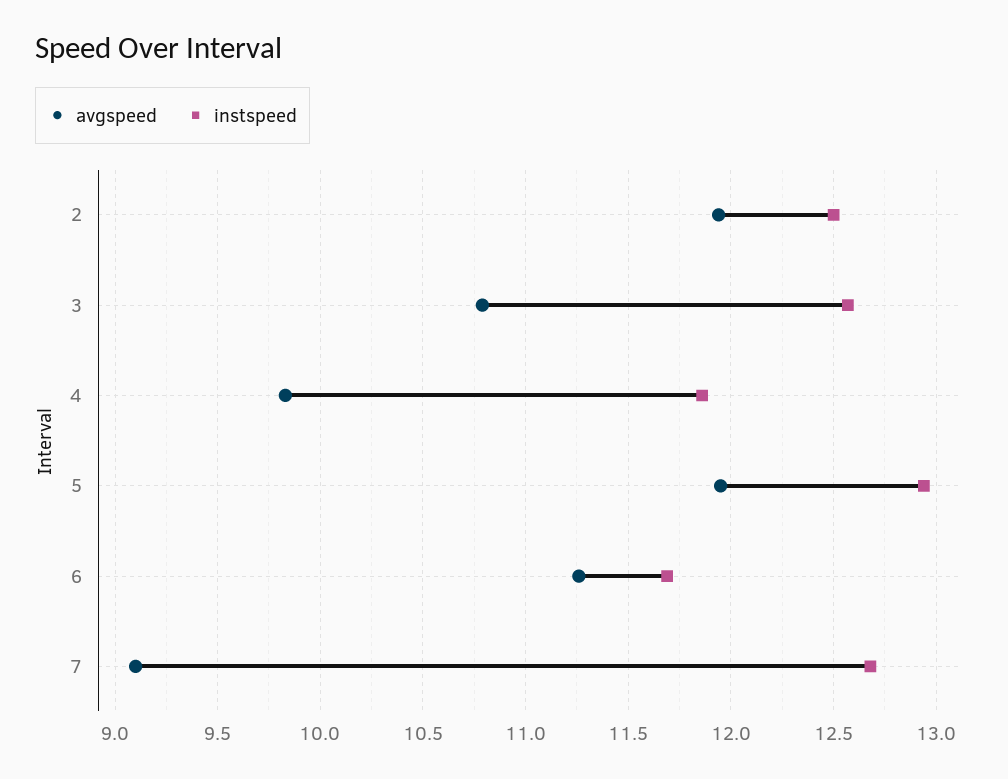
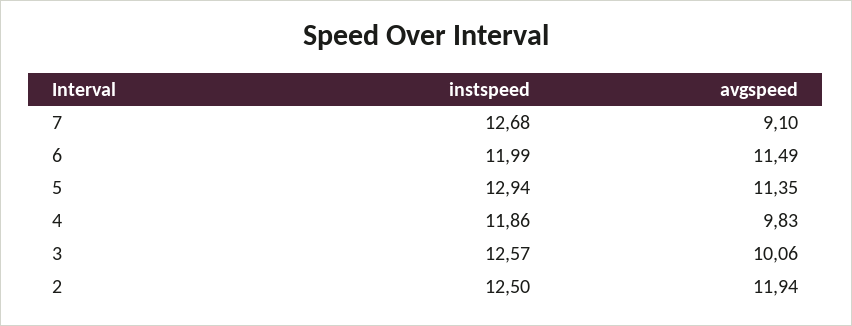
  {
    "avgspeed": {
      "2": 11.94,
-     "3": 10.8,
+     "3": 10.06,
      "4": 9.83,
-     "5": 11.95,
+     "5": 11.35,
-     "6": 11.25,
+     "6": 11.49,
      "7": 9.1
    },
    "instspeed": {
      "2": 12.5,
      "3": 12.57,
      "4": 11.86,
      "5": 12.94,
-     "6": 11.7,
+     "6": 11.99,
      "7": 12.68
    }
  }

